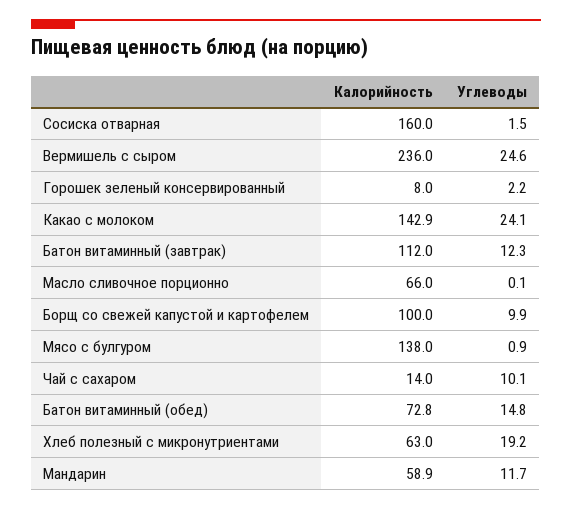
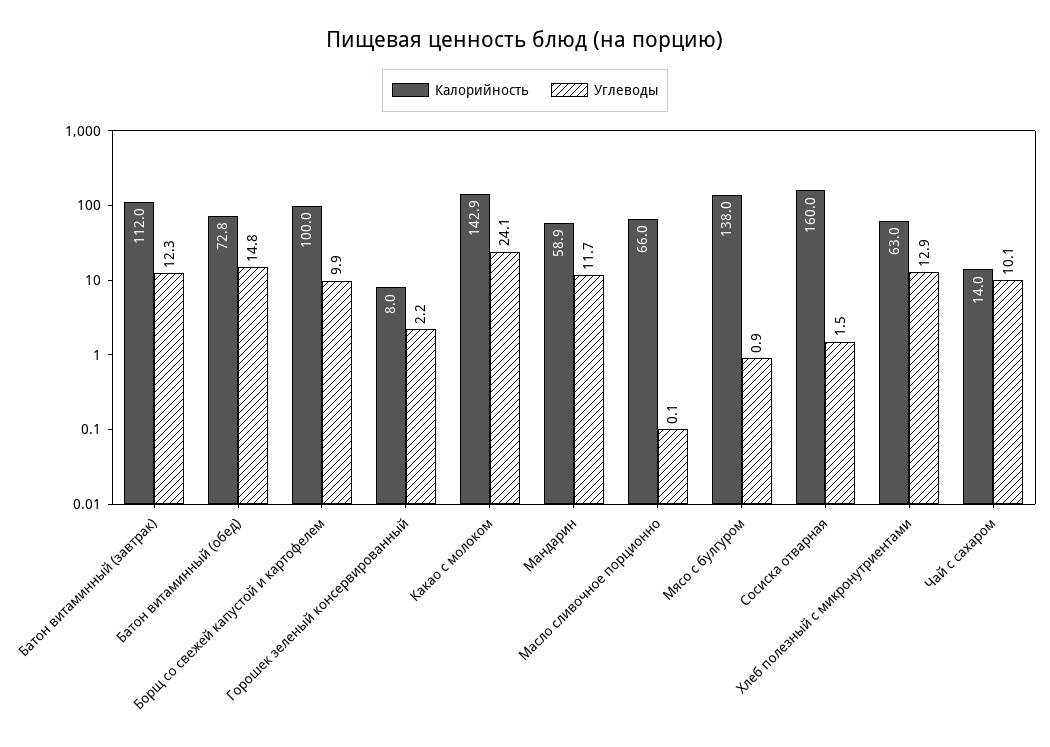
  {
    "Калорийность": {
      "Сосиска отварная": 160,
-     "Вермишель с сыром": 236,
      "Горошек зеленый консервированный": 8,
      "Какао с молоком": 142.9,
      "Батон витаминный (завтрак)": 112,
      "Масло сливочное порционно": 66,
      "Борщ со свежей капустой и картофелем": 100,
      "Мясо с булгуром": 138,
      "Чай с сахаром": 14,
      "Батон витаминный (обед)": 72.8,
      "Хлеб полезный с микронутриентами": 63,
      "Мандарин": 58.9
    },
    "Углеводы": {
      "Сосиска отварная": 1.5,
-     "Вермишель с сыром": 24.6,
      "Горошек зеленый консервированный": 2.2,
      "Какао с молоком": 24.1,
      "Батон витаминный (завтрак)": 12.3,
      "Масло сливочное порционно": 0.1,
      "Борщ со свежей капустой и картофелем": 9.9,
      "Мясо с булгуром": 0.9,
      "Чай с сахаром": 10.1,
      "Батон витаминный (обед)": 14.8,
-     "Хлеб полезный с микронутриентами": 19.2,
+     "Хлеб полезный с микронутриентами": 12.9,
      "Мандарин": 11.7
    }
  }

